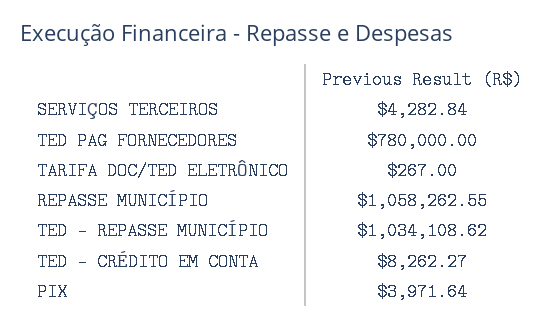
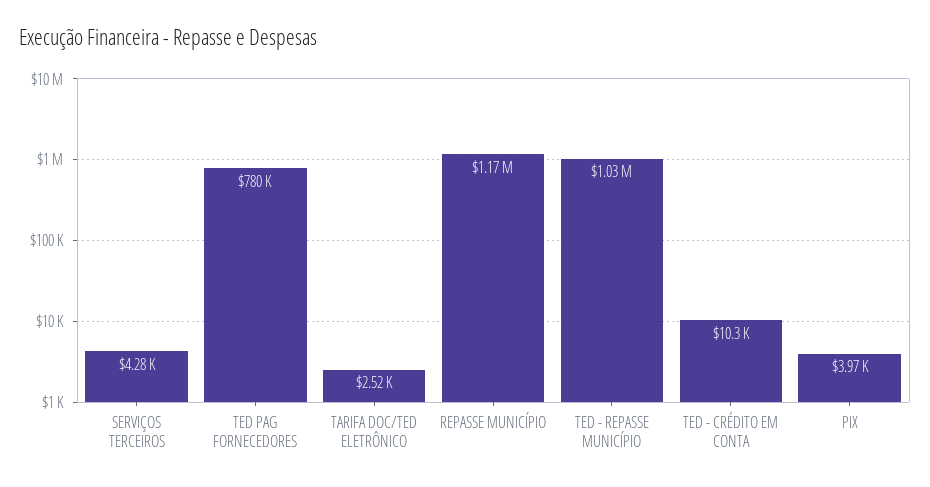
  {
    "SERVIÇOS TERCEIROS": 4282.84,
    "TED PAG FORNECEDORES": 780000,
-   "TARIFA DOC/TED ELETRÔNICO": 267,
+   "TARIFA DOC/TED ELETRÔNICO": 2520,
-   "REPASSE MUNICÍPIO": 1058262.55,
+   "REPASSE MUNICÍPIO": 1170000,
    "TED - REPASSE MUNICÍPIO": 1034108.62,
-   "TED - CRÉDITO EM CONTA": 8262.27,
+   "TED - CRÉDITO EM CONTA": 10300,
    "PIX": 3971.64
  }

